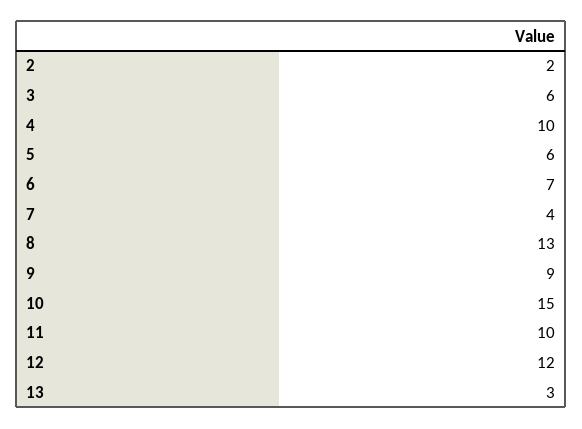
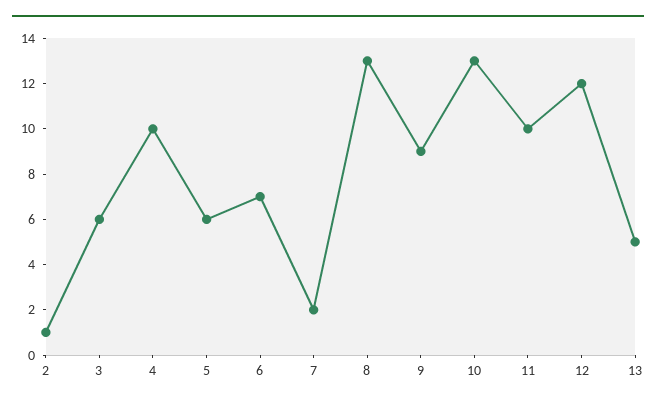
  {
-   "2": 2,
+   "2": 1,
    "3": 6,
    "4": 10,
    "5": 6,
    "6": 7,
-   "7": 4,
+   "7": 2,
    "8": 13,
    "9": 9,
-   "10": 15,
+   "10": 13,
    "11": 10,
    "12": 12,
-   "13": 3
+   "13": 5
  }

